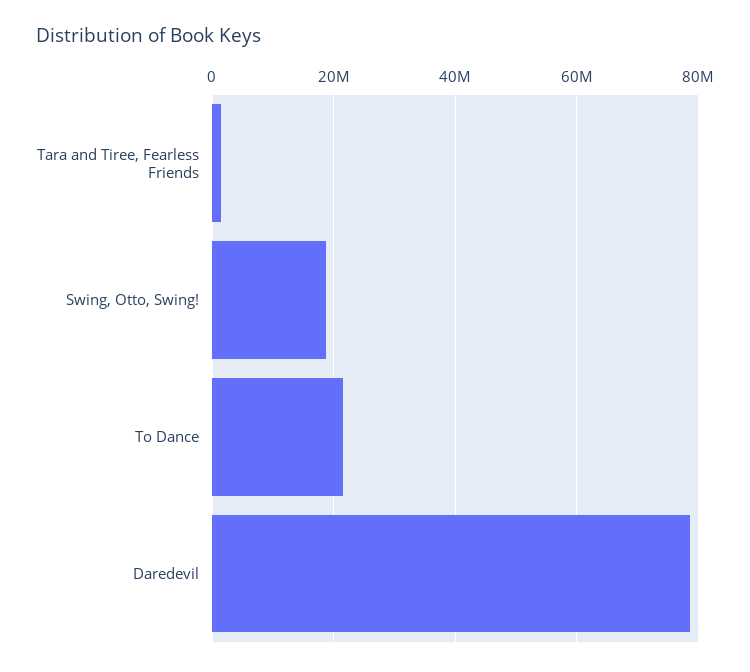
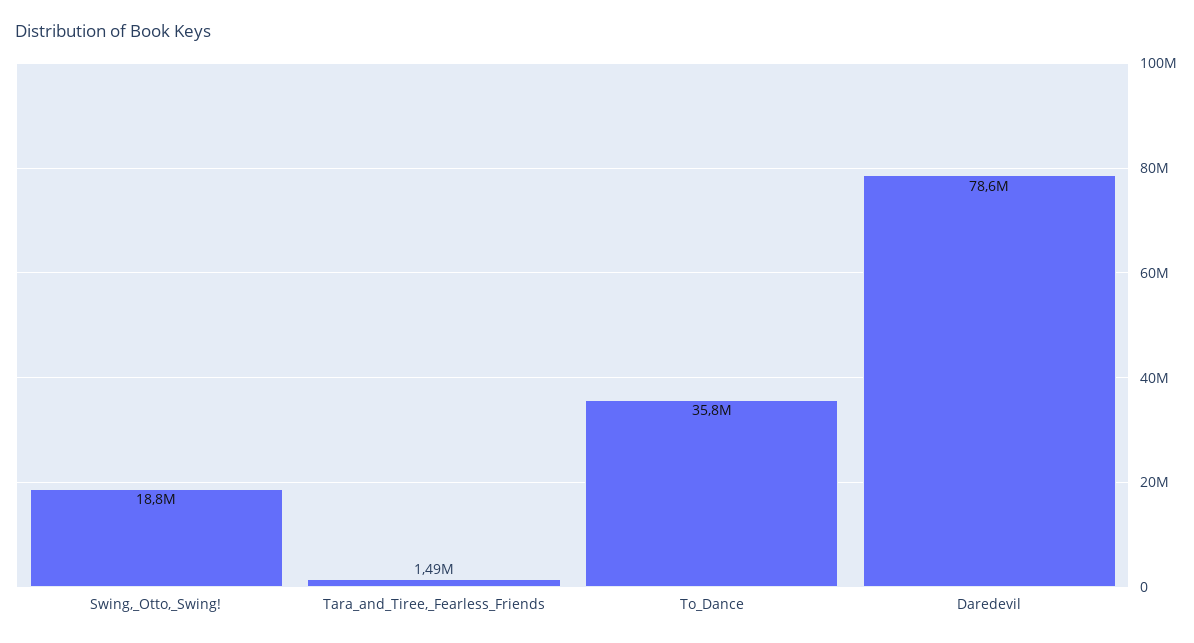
  {
    "Tara and Tiree, Fearless Friends": 1490000,
    "Swing, Otto, Swing!": 18800000,
-   "To Dance": 22000000,
+   "To Dance": 35800000,
    "Daredevil": 78600000
  }

